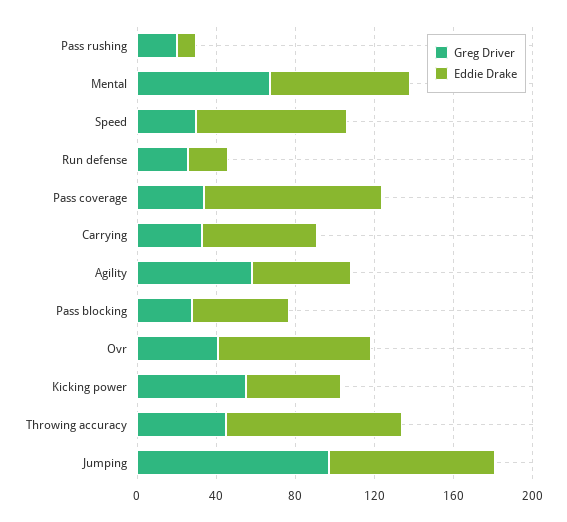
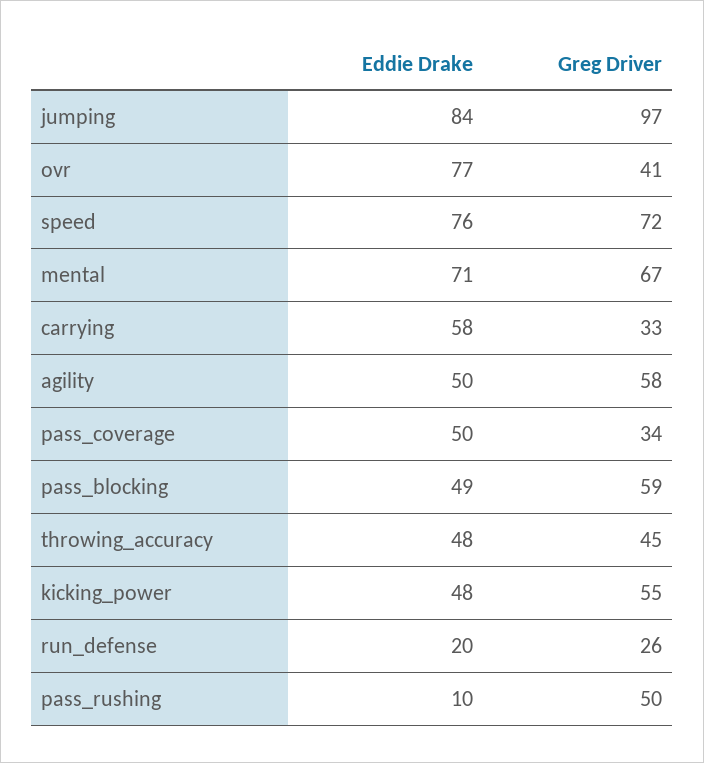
  {
    "Greg Driver": {
-     "Pass rushing": 20,
+     "Pass rushing": 50,
      "Mental": 67,
-     "Speed": 30,
+     "Speed": 72,
      "Run defense": 26,
      "Pass coverage": 34,
      "Carrying": 33,
      "Agility": 58,
-     "Pass blocking": 30,
+     "Pass blocking": 59,
      "Ovr": 41,
      "Kicking power": 55,
      "Throwing accuracy": 45,
      "Jumping": 97
    },
    "Eddie Drake": {
      "Pass rushing": 10,
      "Mental": 71,
      "Speed": 76,
      "Run defense": 20,
-     "Pass coverage": 90,
+     "Pass coverage": 50,
      "Carrying": 58,
      "Agility": 50,
      "Pass blocking": 49,
      "Ovr": 77,
      "Kicking power": 48,
-     "Throwing accuracy": 90,
+     "Throwing accuracy": 48,
      "Jumping": 84
    }
  }

